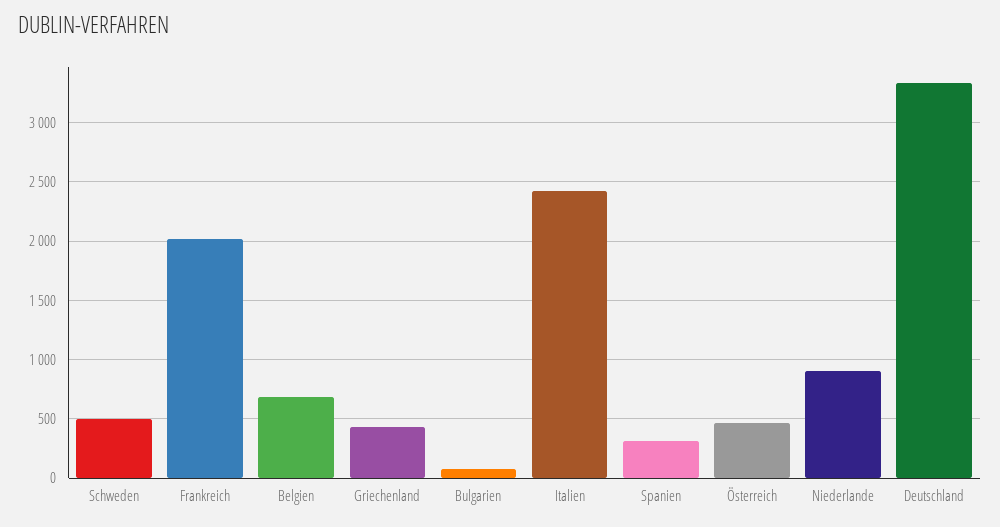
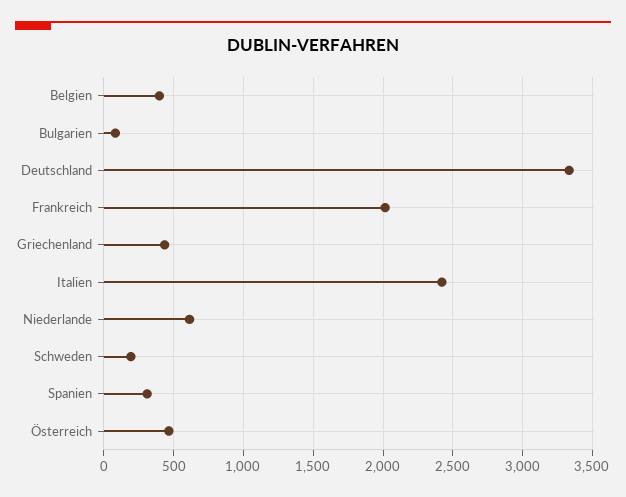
  {
-   "Schweden": 500,
+   "Schweden": 200,
    "Frankreich": 2000,
-   "Belgien": 700,
+   "Belgien": 400,
    "Griechenland": 450,
    "Bulgarien": 100,
    "Italien": 2400,
    "Spanien": 300,
    "Österreich": 450,
-   "Niederlande": 900,
+   "Niederlande": 600,
    "Deutschland": 3350
  }

